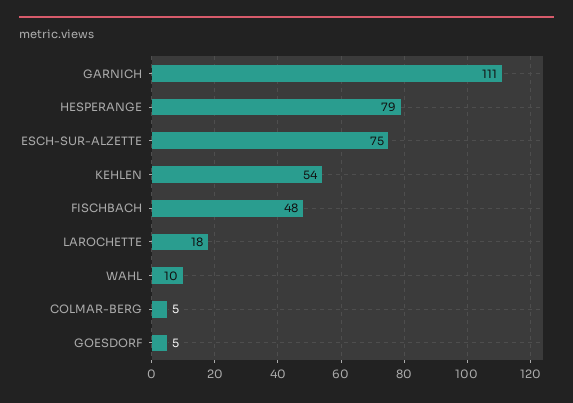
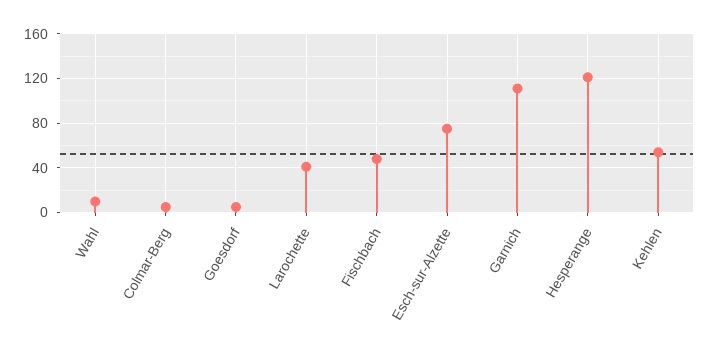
  {
    "GARNICH": 111,
-   "HESPERANGE": 79,
+   "HESPERANGE": 120,
    "ESCH-SUR-ALZETTE": 75,
    "KEHLEN": 54,
    "FISCHBACH": 48,
-   "LAROCHETTE": 18,
+   "LAROCHETTE": 40,
    "WAHL": 10,
    "COLMAR-BERG": 5,
    "GOESDORF": 5
  }

